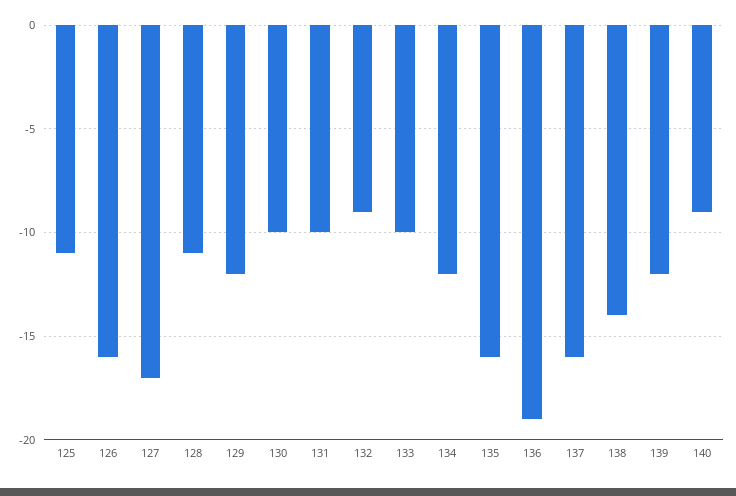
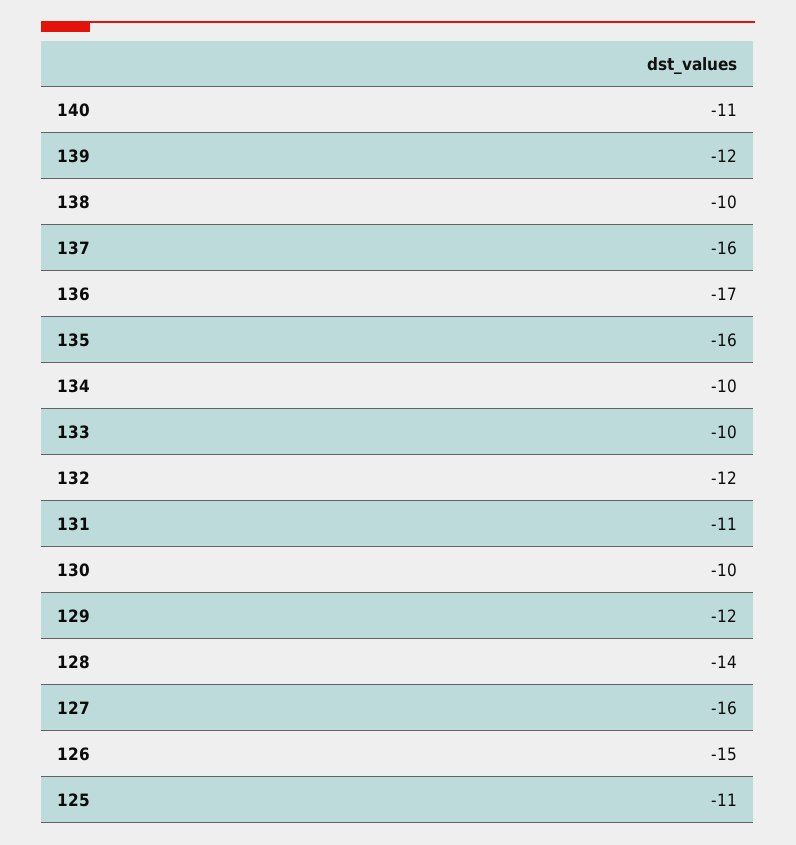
  {
    "125": -11,
-   "126": -16,
+   "126": -15,
-   "127": -17,
+   "127": -16,
-   "128": -11,
+   "128": -14,
    "129": -12,
    "130": -10,
-   "131": -10,
+   "131": -11,
-   "132": -9,
+   "132": -12,
    "133": -10,
-   "134": -12,
+   "134": -10,
    "135": -16,
-   "136": -19,
+   "136": -17,
    "137": -16,
-   "138": -14,
+   "138": -10,
    "139": -12,
-   "140": -9
+   "140": -11
  }

